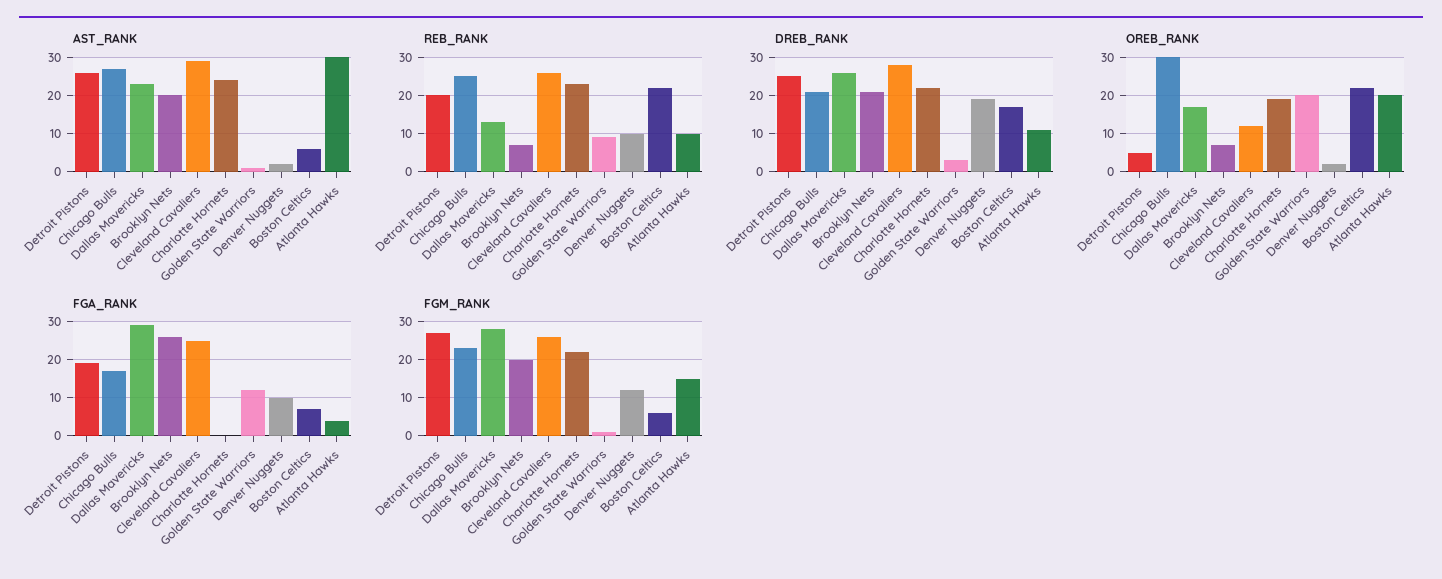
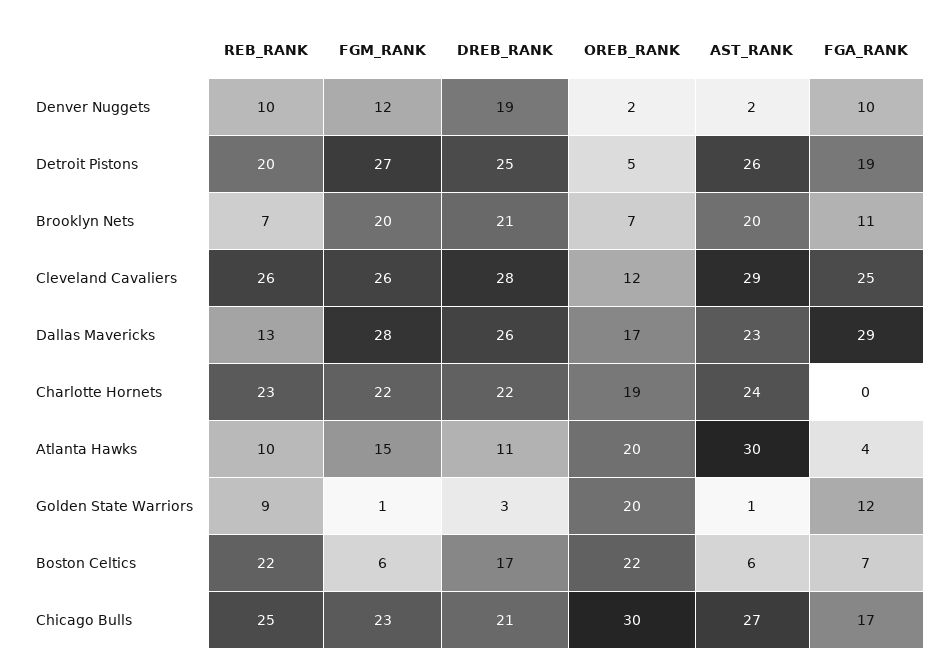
  {
    "AST_RANK": {
      "Detroit Pistons": 26,
      "Chicago Bulls": 27,
      "Dallas Mavericks": 23,
      "Brooklyn Nets": 20,
      "Cleveland Cavaliers": 29,
      "Charlotte Hornets": 24,
      "Golden State Warriors": 1,
      "Denver Nuggets": 2,
      "Boston Celtics": 6,
      "Atlanta Hawks": 30
    },
    "REB_RANK": {
      "Detroit Pistons": 20,
      "Chicago Bulls": 25,
      "Dallas Mavericks": 13,
      "Brooklyn Nets": 7,
      "Cleveland Cavaliers": 26,
      "Charlotte Hornets": 23,
      "Golden State Warriors": 9,
      "Denver Nuggets": 10,
      "Boston Celtics": 22,
      "Atlanta Hawks": 10
    },
    "DREB_RANK": {
      "Detroit Pistons": 25,
      "Chicago Bulls": 21,
      "Dallas Mavericks": 26,
      "Brooklyn Nets": 21,
      "Cleveland Cavaliers": 28,
      "Charlotte Hornets": 22,
      "Golden State Warriors": 3,
      "Denver Nuggets": 19,
      "Boston Celtics": 17,
      "Atlanta Hawks": 11
    },
    "OREB_RANK": {
      "Detroit Pistons": 5,
      "Chicago Bulls": 30,
      "Dallas Mavericks": 17,
      "Brooklyn Nets": 7,
      "Cleveland Cavaliers": 12,
      "Charlotte Hornets": 19,
      "Golden State Warriors": 20,
      "Denver Nuggets": 2,
      "Boston Celtics": 22,
      "Atlanta Hawks": 20
    },
    "FGA_RANK": {
      "Detroit Pistons": 19,
      "Chicago Bulls": 17,
      "Dallas Mavericks": 29,
-     "Brooklyn Nets": 25,
+     "Brooklyn Nets": 11,
      "Cleveland Cavaliers": 25,
      "Charlotte Hornets": 0,
      "Golden State Warriors": 12,
      "Denver Nuggets": 10,
      "Boston Celtics": 7,
      "Atlanta Hawks": 4
    },
    "FGM_RANK": {
      "Detroit Pistons": 27,
      "Chicago Bulls": 23,
      "Dallas Mavericks": 28,
      "Brooklyn Nets": 20,
      "Cleveland Cavaliers": 26,
      "Charlotte Hornets": 22,
      "Golden State Warriors": 1,
      "Denver Nuggets": 12,
      "Boston Celtics": 6,
      "Atlanta Hawks": 15
    }
  }

